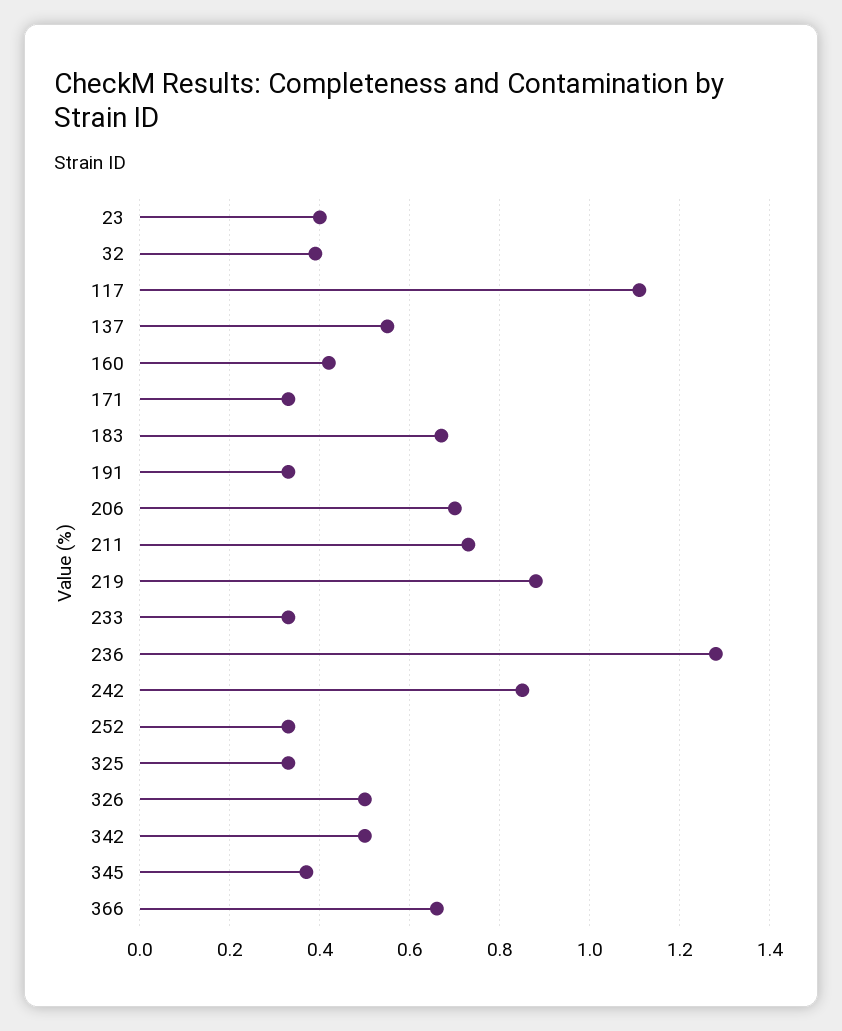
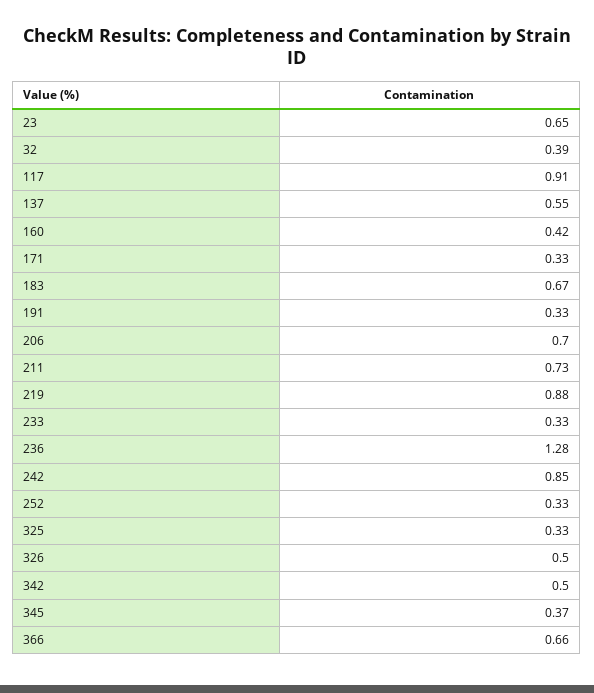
  {
-   "23": 0.4,
+   "23": 0.65,
    "32": 0.39,
-   "117": 1.1,
+   "117": 0.91,
    "137": 0.55,
    "160": 0.42,
    "171": 0.33,
    "183": 0.67,
    "191": 0.33,
    "206": 0.7,
    "211": 0.73,
    "219": 0.88,
    "233": 0.33,
    "236": 1.28,
    "242": 0.85,
    "252": 0.33,
    "325": 0.33,
    "326": 0.5,
    "342": 0.5,
    "345": 0.37,
    "366": 0.66
  }

